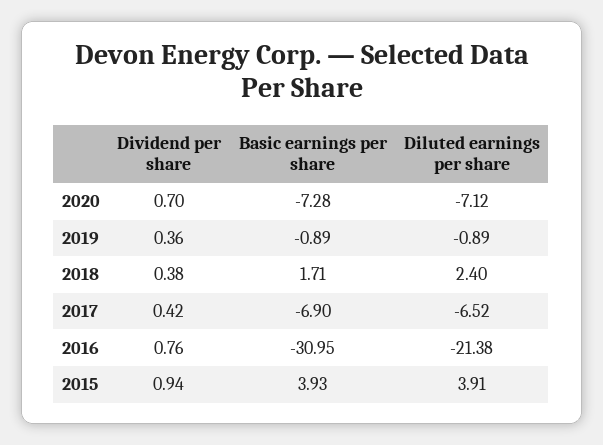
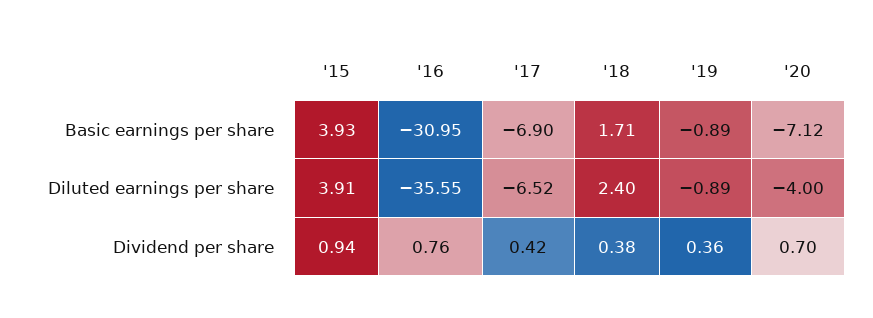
  {
    "Dividend per share": {
      "2020": 0.7,
      "2019": 0.36,
      "2018": 0.38,
      "2017": 0.42,
      "2016": 0.76,
      "2015": 0.94
    },
    "Basic earnings per share": {
-     "2020": -7.28,
+     "2020": -7.12,
      "2019": -0.89,
      "2018": 1.71,
      "2017": -6.9,
      "2016": -30.95,
      "2015": 3.93
    },
    "Diluted earnings per share": {
-     "2020": -7.12,
+     "2020": -4,
      "2019": -0.89,
      "2018": 2.4,
      "2017": -6.52,
-     "2016": -21.38,
+     "2016": -35.55,
      "2015": 3.91
    }
  }

